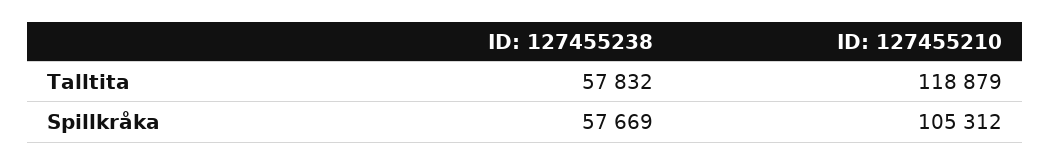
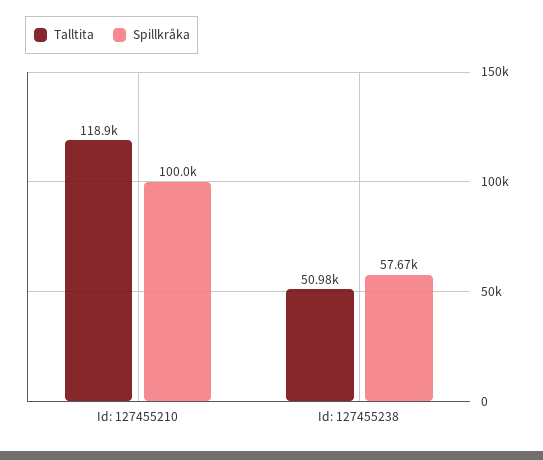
  {
    "Talltita": {
-     "ID: 127455238": 57832,
+     "ID: 127455238": 50980,
      "ID: 127455210": 118879
    },
    "Spillkråka": {
      "ID: 127455238": 57669,
-     "ID: 127455210": 105312
+     "ID: 127455210": 100000
    }
  }

